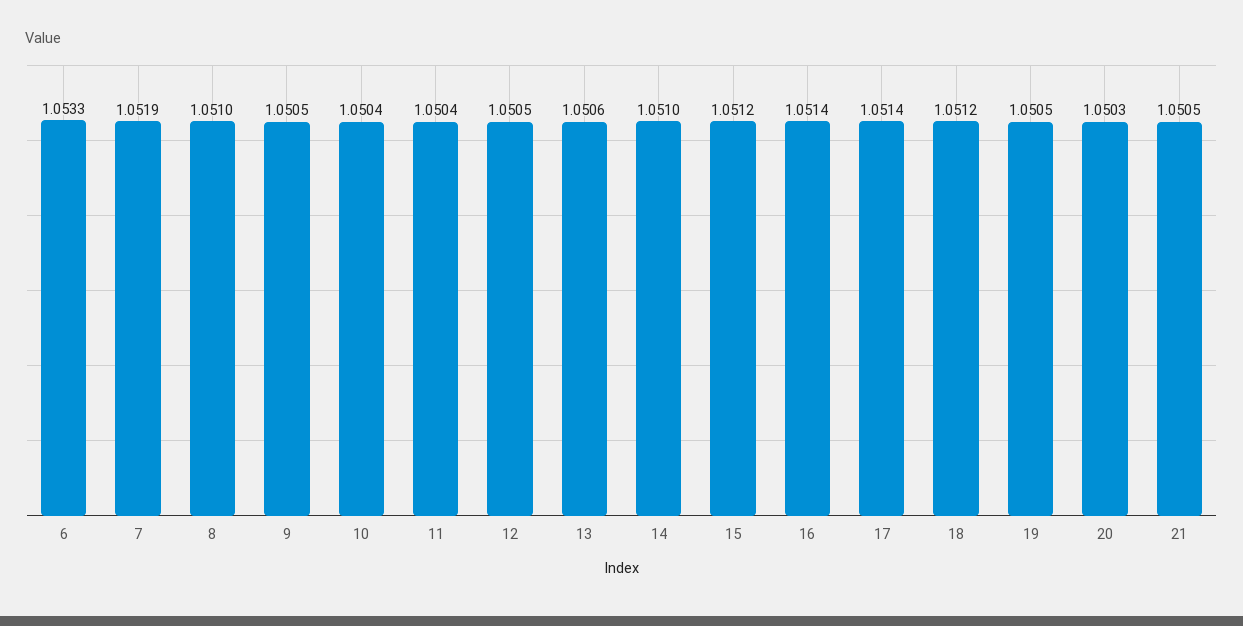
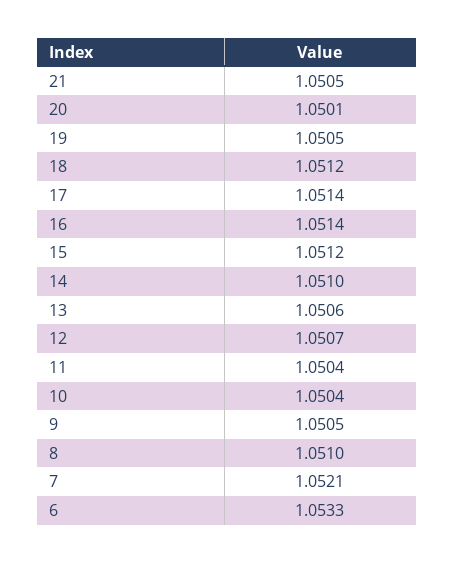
  {
    "6": 1.0533,
-   "7": 1.0519,
+   "7": 1.0521,
    "8": 1.051,
    "9": 1.0505,
    "10": 1.0504,
    "11": 1.0504,
-   "12": 1.0505,
+   "12": 1.0507,
    "13": 1.0506,
    "14": 1.051,
    "15": 1.0512,
    "16": 1.0514,
    "17": 1.0514,
    "18": 1.0512,
    "19": 1.0505,
-   "20": 1.0503,
+   "20": 1.0501,
    "21": 1.0505
  }

